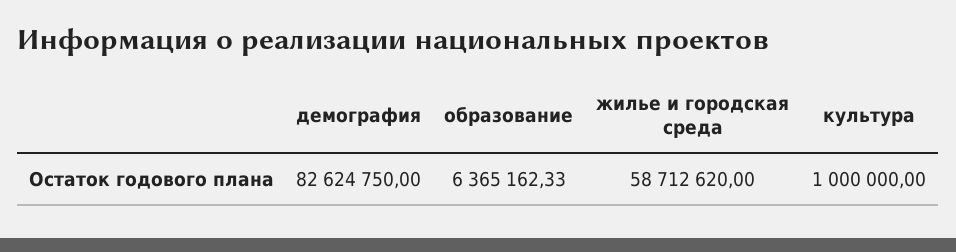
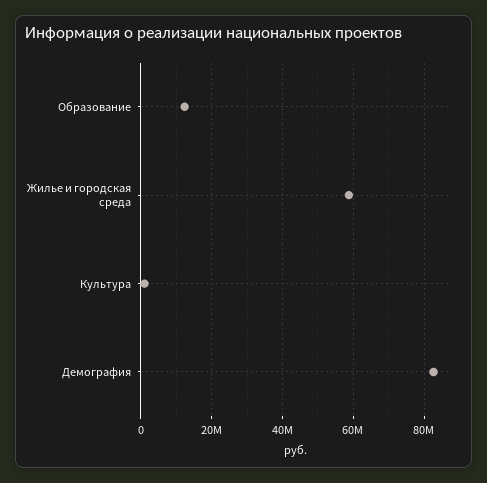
  {
    "демография": 82624750,
-   "образование": 6365162.33,
+   "образование": 12000000,
    "жилье и городская среда": 58712620,
    "культура": 1000000
  }

